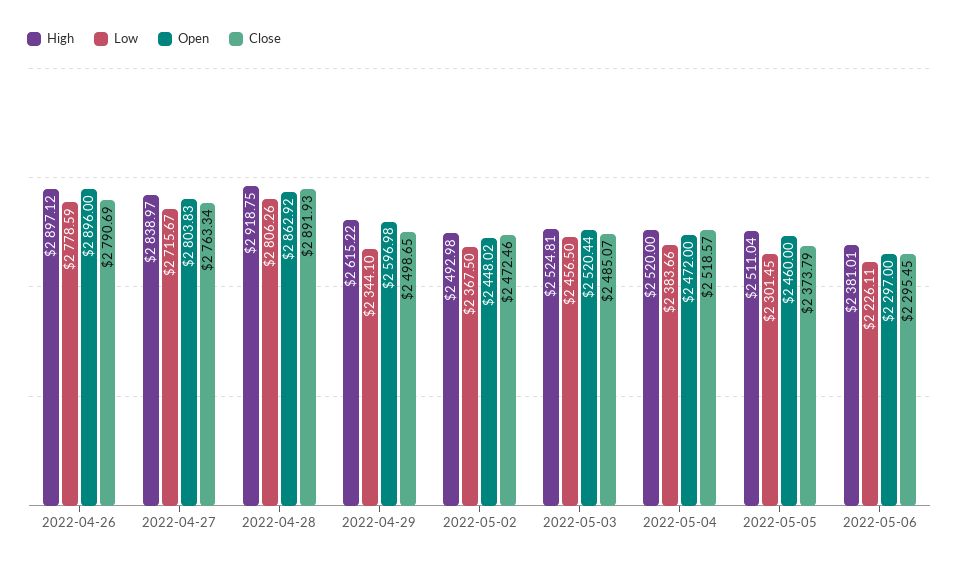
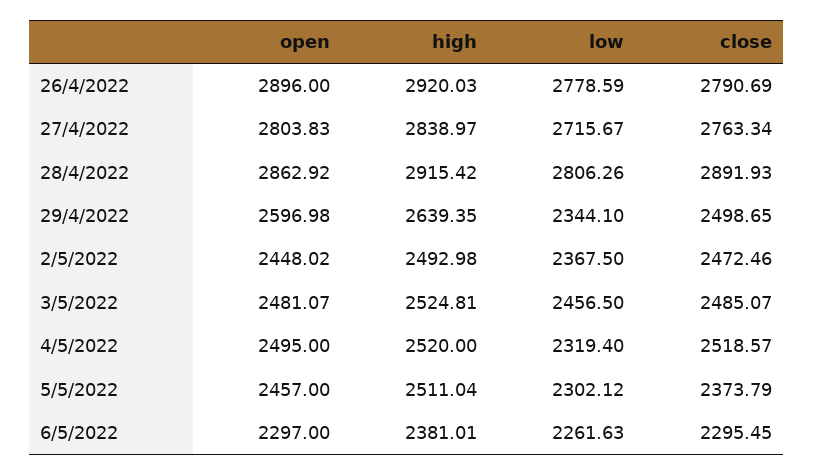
  {
    "High": {
-     "2022-04-26": 2897.12,
+     "2022-04-26": 2920.03,
      "2022-04-27": 2838.97,
-     "2022-04-28": 2918.75,
+     "2022-04-28": 2915.42,
-     "2022-04-29": 2615.22,
+     "2022-04-29": 2639.35,
      "2022-05-02": 2492.98,
      "2022-05-03": 2524.81,
      "2022-05-04": 2520,
      "2022-05-05": 2511.04,
      "2022-05-06": 2381.01
    },
    "Low": {
      "2022-04-26": 2778.59,
      "2022-04-27": 2715.67,
      "2022-04-28": 2806.26,
      "2022-04-29": 2344.1,
      "2022-05-02": 2367.5,
      "2022-05-03": 2456.5,
-     "2022-05-04": 2383.66,
+     "2022-05-04": 2319.4,
-     "2022-05-05": 2301.45,
+     "2022-05-05": 2302.12,
-     "2022-05-06": 2226.11
+     "2022-05-06": 2261.63
    },
    "Open": {
      "2022-04-26": 2896,
      "2022-04-27": 2803.83,
      "2022-04-28": 2862.92,
      "2022-04-29": 2596.98,
      "2022-05-02": 2448.02,
-     "2022-05-03": 2520.44,
+     "2022-05-03": 2481.07,
-     "2022-05-04": 2472,
+     "2022-05-04": 2495,
-     "2022-05-05": 2460,
+     "2022-05-05": 2457,
      "2022-05-06": 2297
    },
    "Close": {
      "2022-04-26": 2790.69,
      "2022-04-27": 2763.34,
      "2022-04-28": 2891.93,
      "2022-04-29": 2498.65,
      "2022-05-02": 2472.46,
      "2022-05-03": 2485.07,
      "2022-05-04": 2518.57,
      "2022-05-05": 2373.79,
      "2022-05-06": 2295.45
    }
  }

